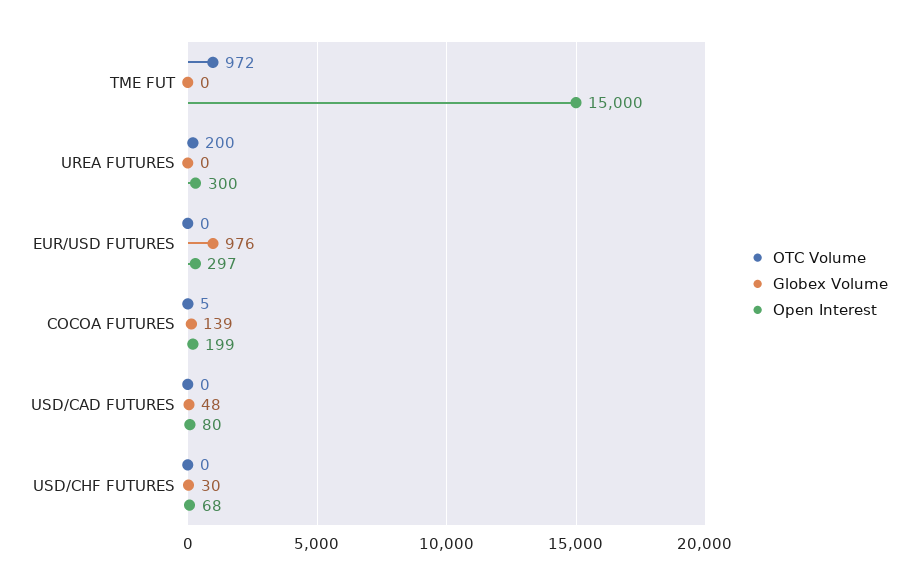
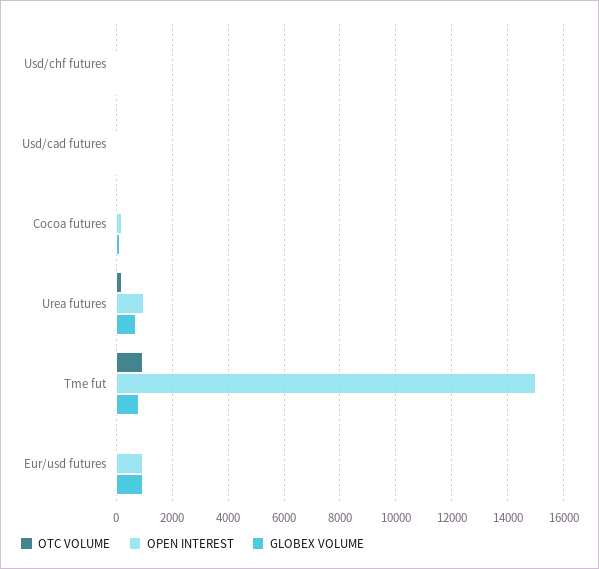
  {
    "OTC Volume": {
      "TME FUT": 972,
      "UREA FUTURES": 200,
      "EUR/USD FUTURES": 0,
      "COCOA FUTURES": 5,
      "USD/CAD FUTURES": 0,
      "USD/CHF FUTURES": 0
    },
    "Globex Volume": {
-     "TME FUT": 0,
+     "TME FUT": 750,
-     "UREA FUTURES": 0,
+     "UREA FUTURES": 750,
      "EUR/USD FUTURES": 976,
      "COCOA FUTURES": 139,
      "USD/CAD FUTURES": 48,
      "USD/CHF FUTURES": 30
    },
    "Open Interest": {
      "TME FUT": 15000,
-     "UREA FUTURES": 300,
+     "UREA FUTURES": 1000,
-     "EUR/USD FUTURES": 297,
+     "EUR/USD FUTURES": 1000,
      "COCOA FUTURES": 199,
      "USD/CAD FUTURES": 80,
      "USD/CHF FUTURES": 68
    }
  }

